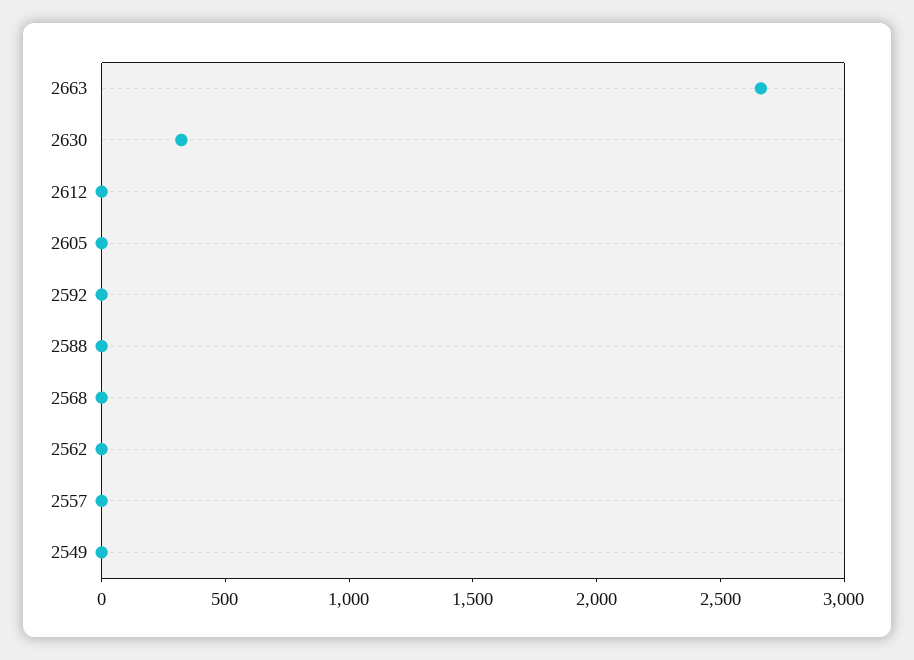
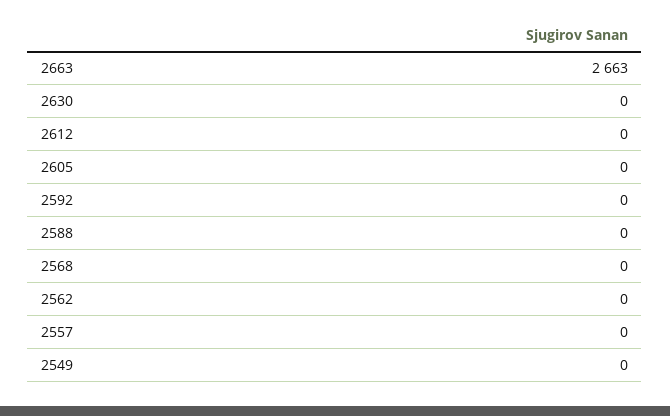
  {
    "2663": 2663,
-   "2630": 300,
+   "2630": 0,
    "2612": 0,
    "2605": 0,
    "2592": 0,
    "2588": 0,
    "2568": 0,
    "2562": 0,
    "2557": 0,
    "2549": 0
  }

